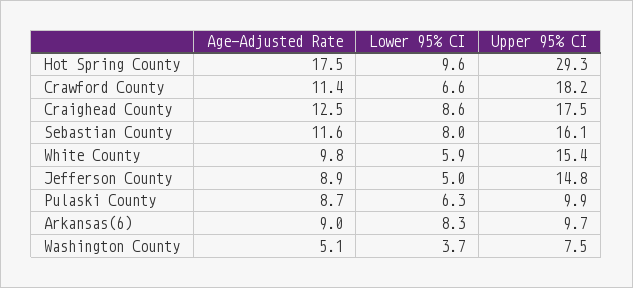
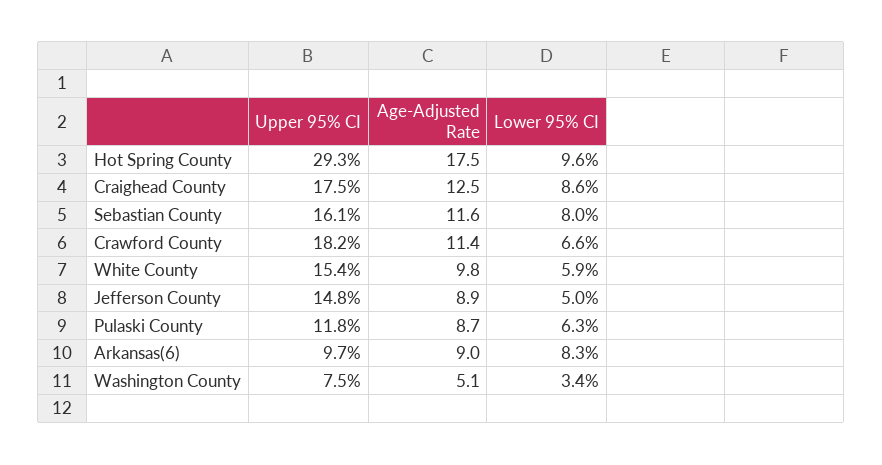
  {
    "Age-Adjusted Rate": {
      "Hot Spring County": 17.5,
      "Crawford County": 11.4,
      "Craighead County": 12.5,
      "Sebastian County": 11.6,
      "White County": 9.8,
      "Jefferson County": 8.9,
      "Pulaski County": 8.7,
      "Arkansas(6)": 9,
      "Washington County": 5.1
    },
    "Lower 95% CI": {
      "Hot Spring County": 9.6,
      "Crawford County": 6.6,
      "Craighead County": 8.6,
      "Sebastian County": 8,
      "White County": 5.9,
      "Jefferson County": 5,
      "Pulaski County": 6.3,
      "Arkansas(6)": 8.3,
-     "Washington County": 3.7
+     "Washington County": 3.4
    },
    "Upper 95% CI": {
      "Hot Spring County": 29.3,
      "Crawford County": 18.2,
      "Craighead County": 17.5,
      "Sebastian County": 16.1,
      "White County": 15.4,
      "Jefferson County": 14.8,
-     "Pulaski County": 9.9,
+     "Pulaski County": 11.8,
      "Arkansas(6)": 9.7,
      "Washington County": 7.5
    }
  }

